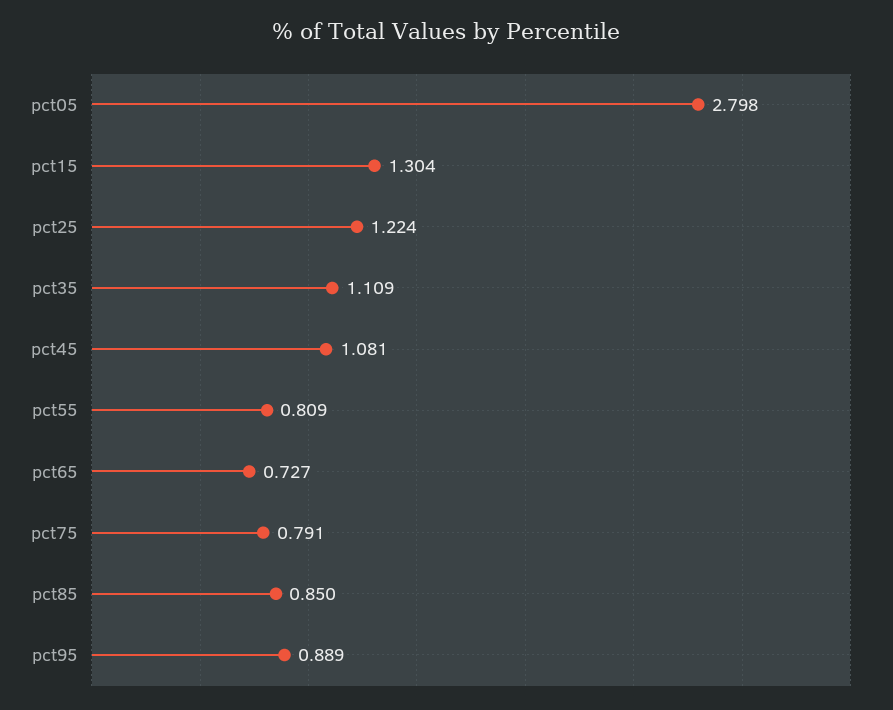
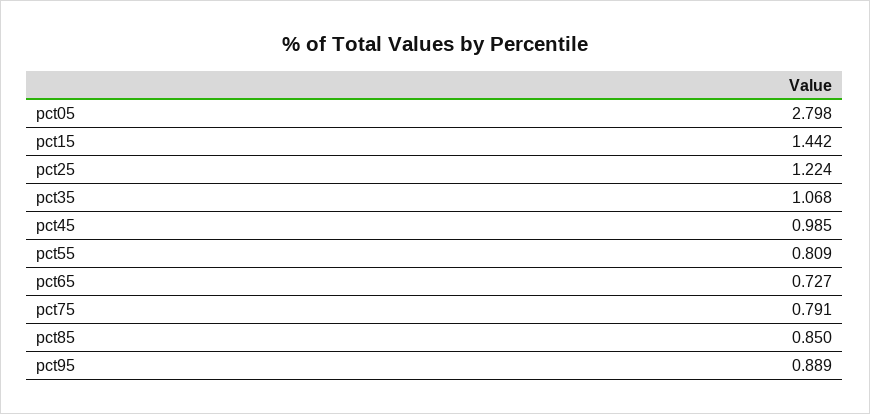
  {
    "pct05": 2.798,
-   "pct15": 1.304,
+   "pct15": 1.442,
    "pct25": 1.224,
-   "pct35": 1.109,
+   "pct35": 1.068,
-   "pct45": 1.081,
+   "pct45": 0.985,
    "pct55": 0.809,
    "pct65": 0.727,
    "pct75": 0.791,
    "pct85": 0.85,
    "pct95": 0.889
  }

